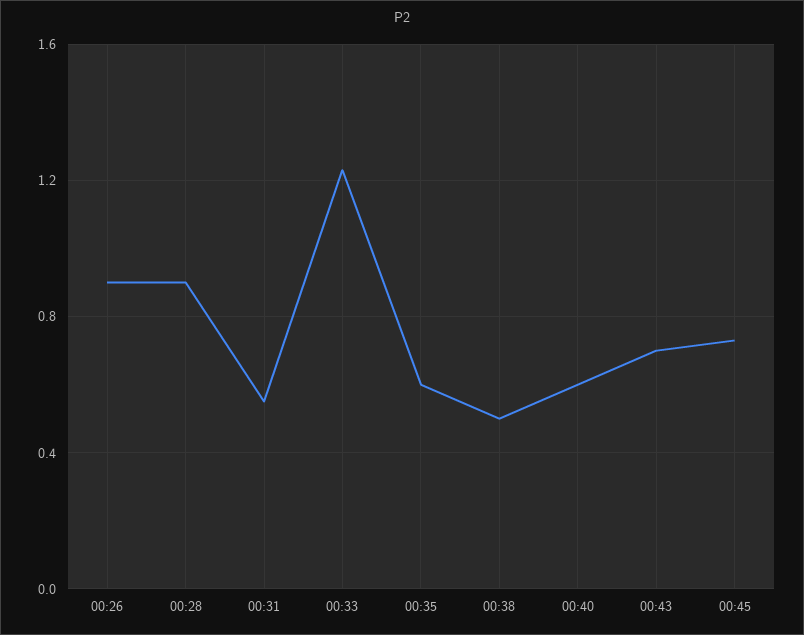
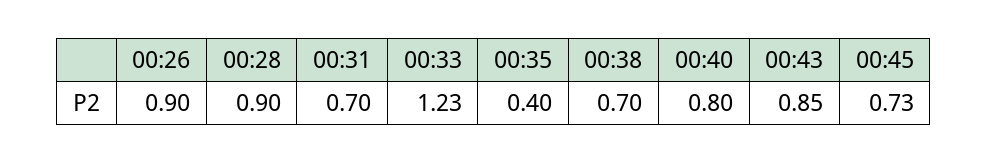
  {
    "00:26": 0.9,
    "00:28": 0.9,
-   "00:31": 0.55,
+   "00:31": 0.7,
    "00:33": 1.23,
-   "00:35": 0.6,
+   "00:35": 0.4,
-   "00:38": 0.5,
+   "00:38": 0.7,
-   "00:40": 0.6,
+   "00:40": 0.8,
-   "00:43": 0.7,
+   "00:43": 0.85,
    "00:45": 0.73
  }

